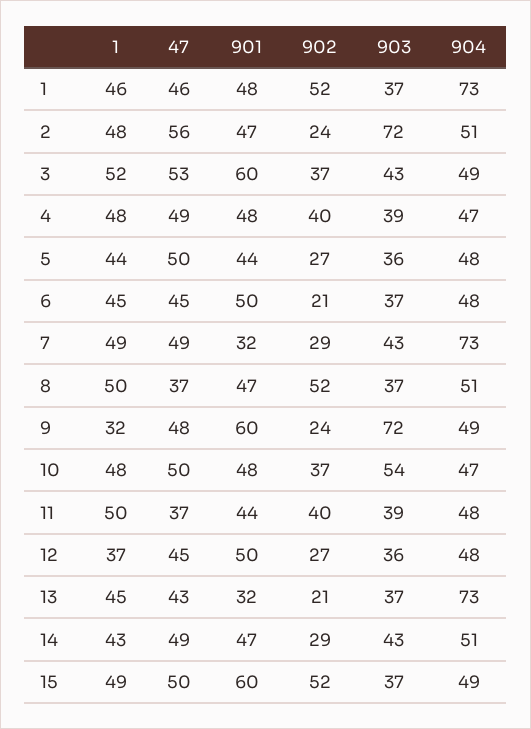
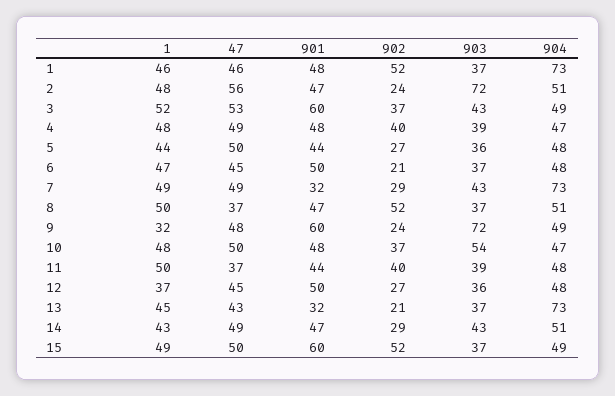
  {
    "1": {
      "1": 46,
      "2": 48,
      "3": 52,
      "4": 48,
      "5": 44,
-     "6": 45,
+     "6": 47,
      "7": 49,
      "8": 50,
      "9": 32,
      "10": 48,
      "11": 50,
      "12": 37,
      "13": 45,
      "14": 43,
      "15": 49
    },
    "47": {
      "1": 46,
      "2": 56,
      "3": 53,
      "4": 49,
      "5": 50,
      "6": 45,
      "7": 49,
      "8": 37,
      "9": 48,
      "10": 50,
      "11": 37,
      "12": 45,
      "13": 43,
      "14": 49,
      "15": 50
    },
    "901": {
      "1": 48,
      "2": 47,
      "3": 60,
      "4": 48,
      "5": 44,
      "6": 50,
      "7": 32,
      "8": 47,
      "9": 60,
      "10": 48,
      "11": 44,
      "12": 50,
      "13": 32,
      "14": 47,
      "15": 60
    },
    "902": {
      "1": 52,
      "2": 24,
      "3": 37,
      "4": 40,
      "5": 27,
      "6": 21,
      "7": 29,
      "8": 52,
      "9": 24,
      "10": 37,
      "11": 40,
      "12": 27,
      "13": 21,
      "14": 29,
      "15": 52
    },
    "903": {
      "1": 37,
      "2": 72,
      "3": 43,
      "4": 39,
      "5": 36,
      "6": 37,
      "7": 43,
      "8": 37,
      "9": 72,
      "10": 54,
      "11": 39,
      "12": 36,
      "13": 37,
      "14": 43,
      "15": 37
    },
    "904": {
      "1": 73,
      "2": 51,
      "3": 49,
      "4": 47,
      "5": 48,
      "6": 48,
      "7": 73,
      "8": 51,
      "9": 49,
      "10": 47,
      "11": 48,
      "12": 48,
      "13": 73,
      "14": 51,
      "15": 49
    }
  }

